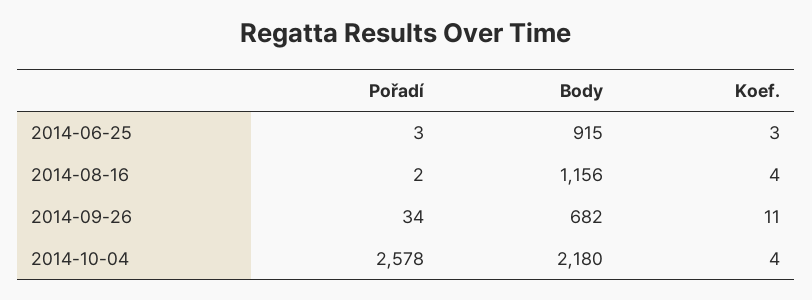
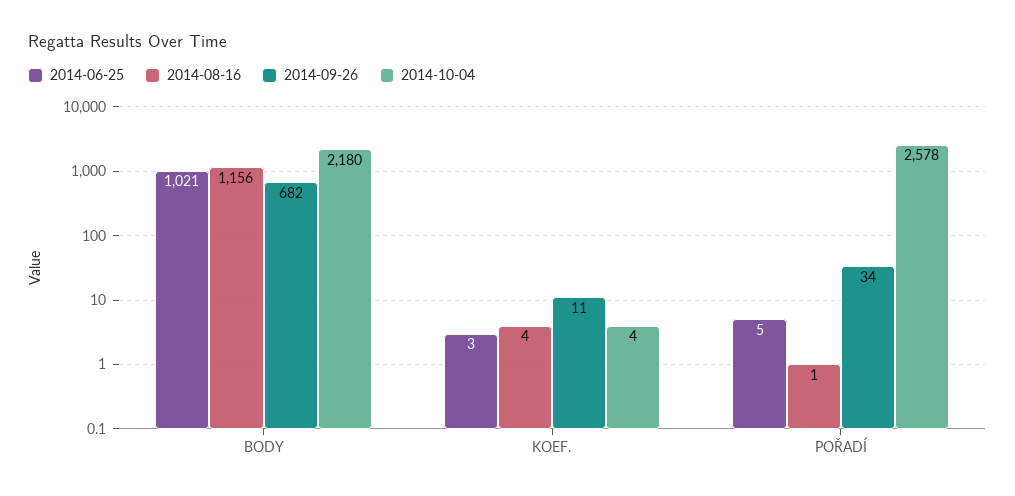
  {
    "2014-06-25": {
-     "Pořadí": 3,
+     "Pořadí": 5,
-     "Body": 915,
+     "Body": 1021,
      "Koef.": 3
    },
    "2014-08-16": {
-     "Pořadí": 2,
+     "Pořadí": 1,
      "Body": 1156,
      "Koef.": 4
    },
    "2014-09-26": {
      "Pořadí": 34,
      "Body": 682,
      "Koef.": 11
    },
    "2014-10-04": {
      "Pořadí": 2578,
      "Body": 2180,
      "Koef.": 4
    }
  }

